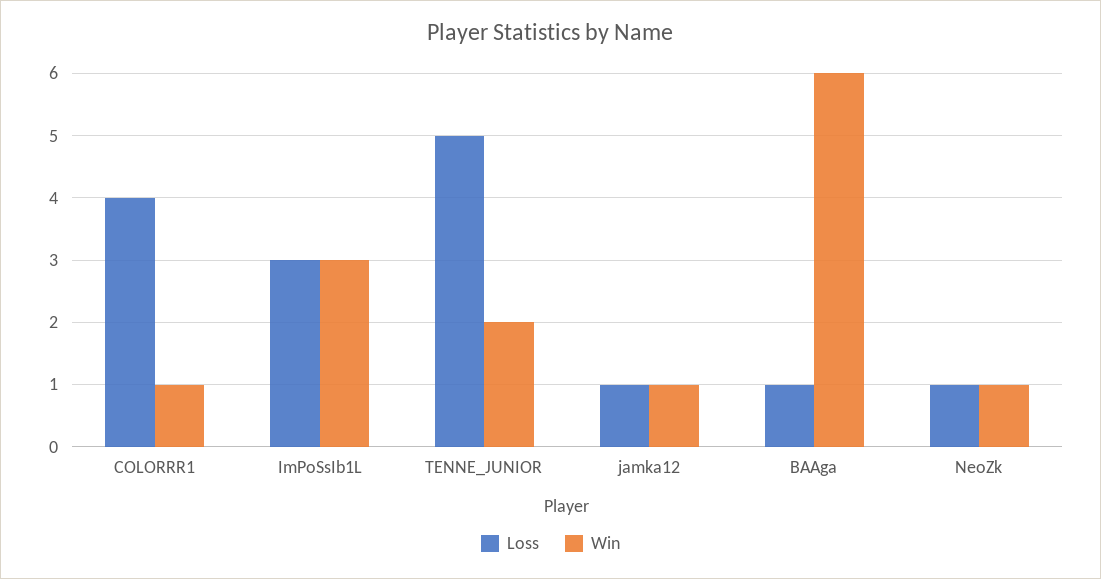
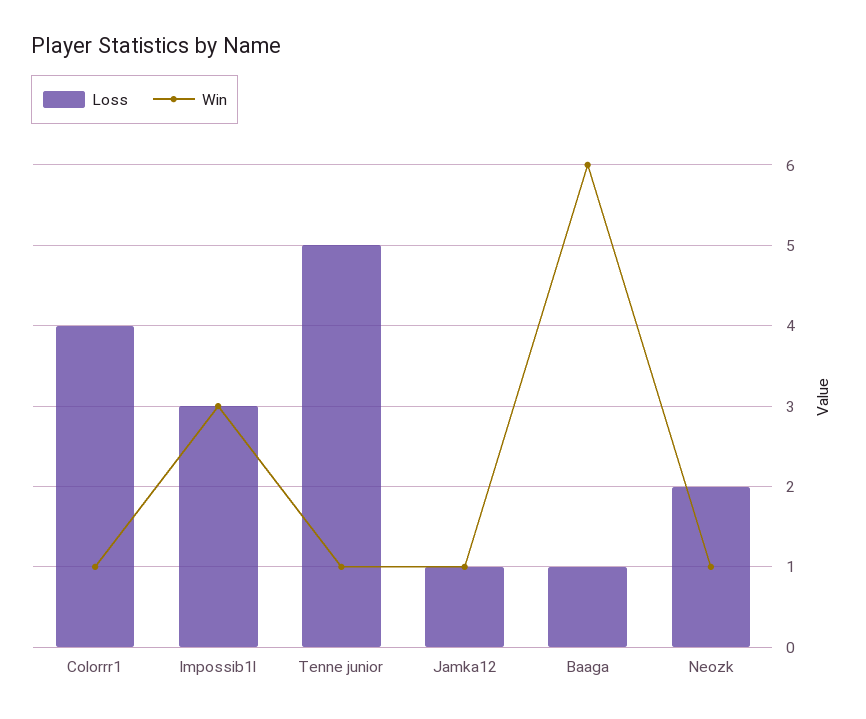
  {
    "Loss": {
      "COLORRR1": 4,
      "ImPoSsIb1L": 3,
      "TENNE_JUNIOR": 5,
      "jamka12": 1,
      "BAAga": 1,
-     "NeoZk": 1
+     "NeoZk": 2
    },
    "Win": {
      "COLORRR1": 1,
      "ImPoSsIb1L": 3,
-     "TENNE_JUNIOR": 2,
+     "TENNE_JUNIOR": 1,
      "jamka12": 1,
      "BAAga": 6,
      "NeoZk": 1
    }
  }

